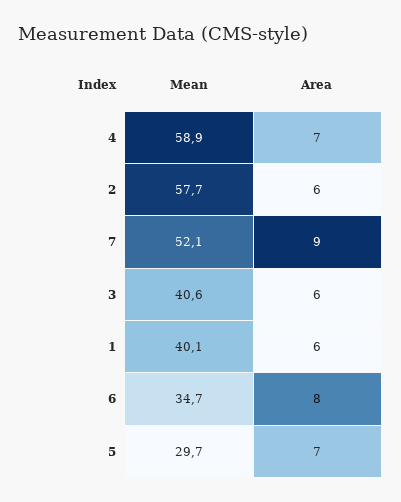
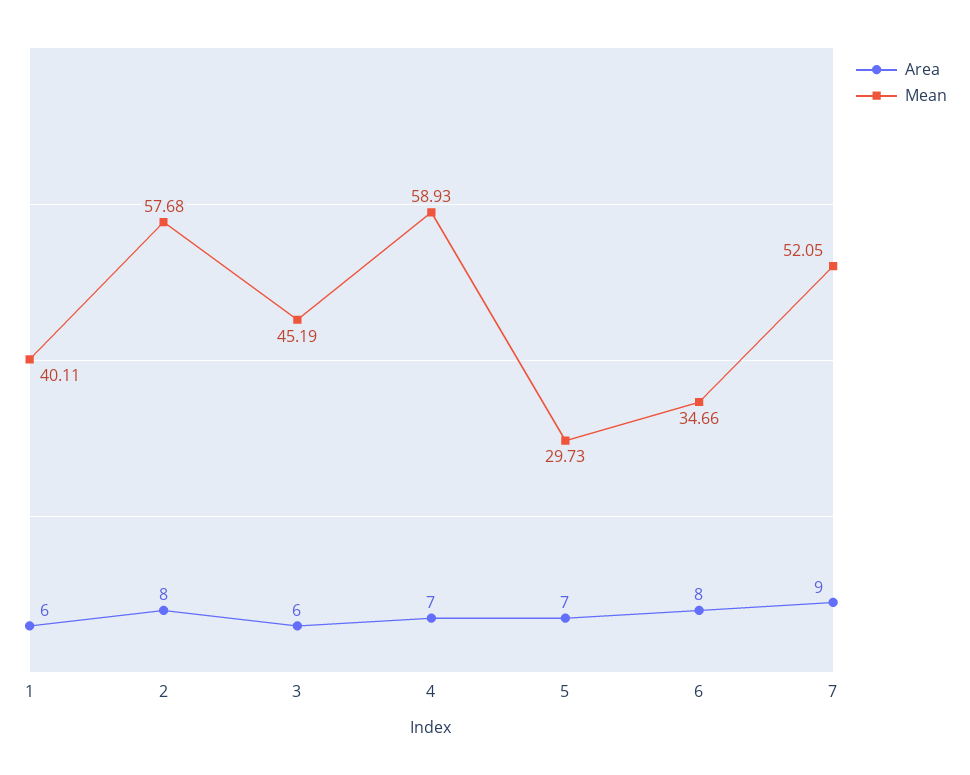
  {
    "Mean": {
      "4": 58.93,
      "2": 57.68,
      "7": 52.05,
-     "3": 40.6,
+     "3": 45.19,
      "1": 40.11,
      "6": 34.66,
      "5": 29.73
    },
    "Area": {
      "4": 7,
-     "2": 6,
+     "2": 8,
      "7": 9,
      "3": 6,
      "1": 6,
      "6": 8,
      "5": 7
    }
  }

